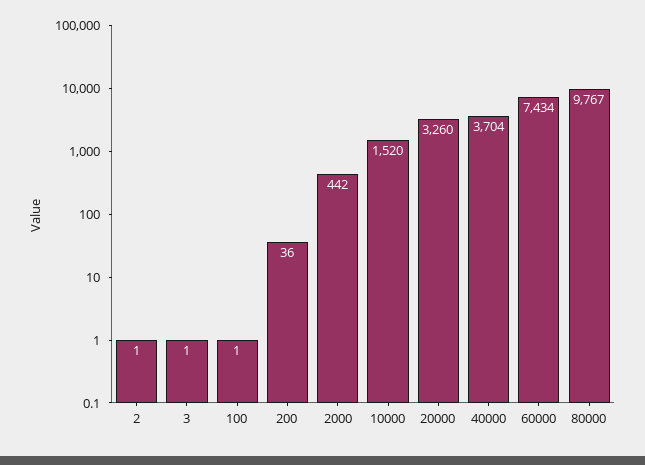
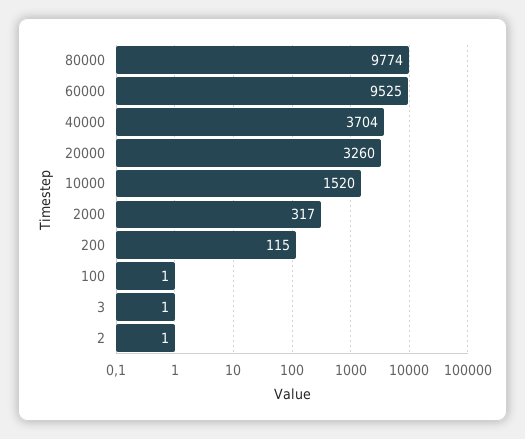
  {
    "2": 1,
    "3": 1,
    "100": 1,
-   "200": 36,
+   "200": 115,
-   "2000": 442,
+   "2000": 317,
    "10000": 1520,
    "20000": 3260,
    "40000": 3704,
-   "60000": 7434,
+   "60000": 9525,
-   "80000": 9767
+   "80000": 9774
  }

